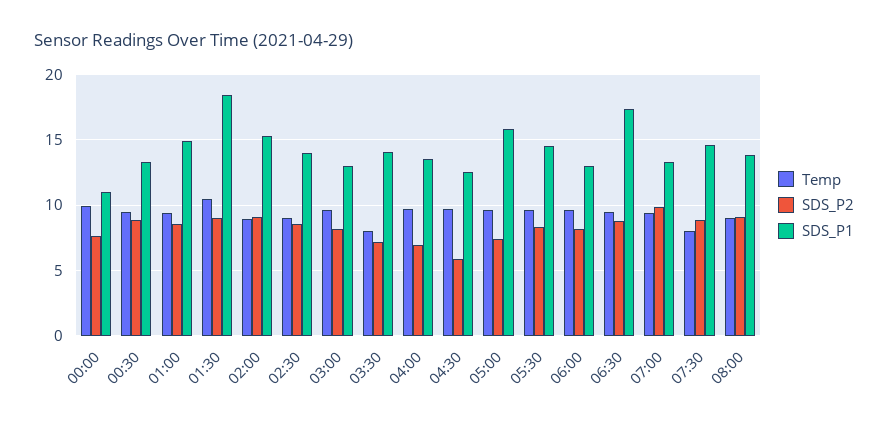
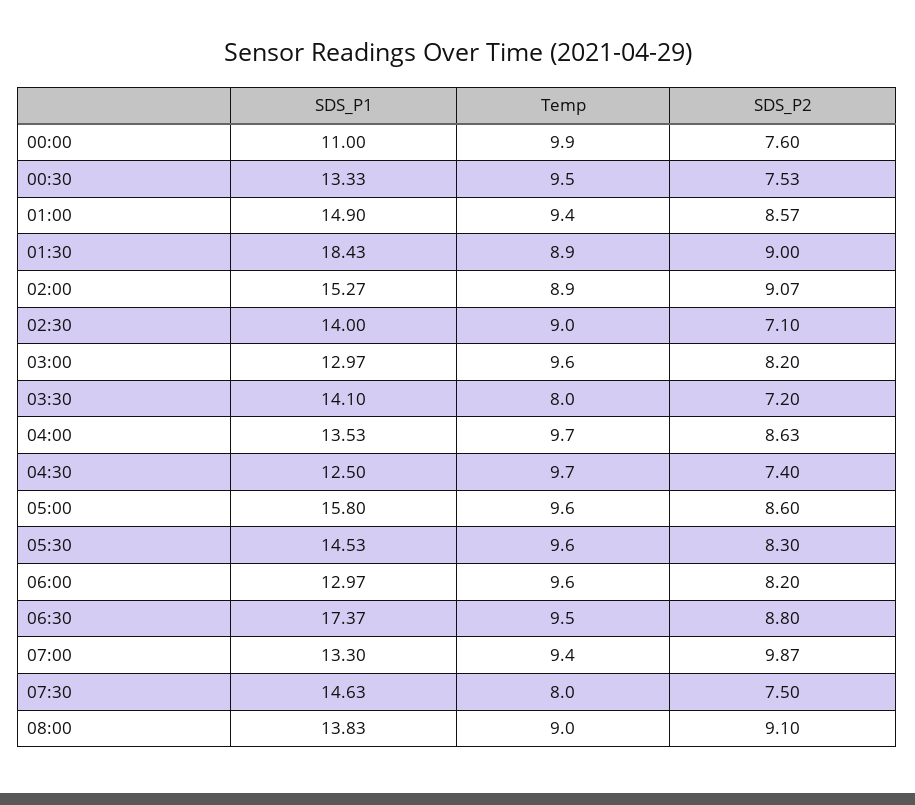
  {
    "Temp": {
      "00:00": 9.9,
      "00:30": 9.5,
      "01:00": 9.4,
-     "01:30": 10.5,
+     "01:30": 8.9,
      "02:00": 8.9,
      "02:30": 9,
      "03:00": 9.6,
      "03:30": 8,
      "04:00": 9.7,
      "04:30": 9.7,
      "05:00": 9.6,
      "05:30": 9.6,
      "06:00": 9.6,
      "06:30": 9.5,
      "07:00": 9.4,
      "07:30": 8,
      "08:00": 9
    },
    "SDS_P2": {
      "00:00": 7.6,
-     "00:30": 9,
+     "00:30": 7.53,
      "01:00": 8.57,
      "01:30": 9,
      "02:00": 9.07,
-     "02:30": 8.5,
+     "02:30": 7.1,
      "03:00": 8.2,
      "03:30": 7.2,
-     "04:00": 7,
+     "04:00": 8.63,
-     "04:30": 6,
+     "04:30": 7.4,
-     "05:00": 7.5,
+     "05:00": 8.6,
      "05:30": 8.3,
      "06:00": 8.2,
      "06:30": 8.8,
      "07:00": 9.87,
-     "07:30": 9,
+     "07:30": 7.5,
      "08:00": 9.1
    },
    "SDS_P1": {
      "00:00": 11,
      "00:30": 13.33,
      "01:00": 14.9,
      "01:30": 18.43,
      "02:00": 15.27,
      "02:30": 14,
      "03:00": 12.97,
      "03:30": 14.1,
      "04:00": 13.53,
      "04:30": 12.5,
      "05:00": 15.8,
      "05:30": 14.53,
      "06:00": 12.97,
      "06:30": 17.37,
      "07:00": 13.3,
      "07:30": 14.63,
      "08:00": 13.83
    }
  }

